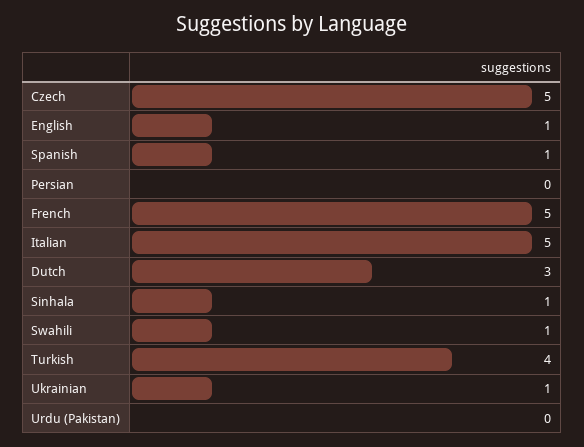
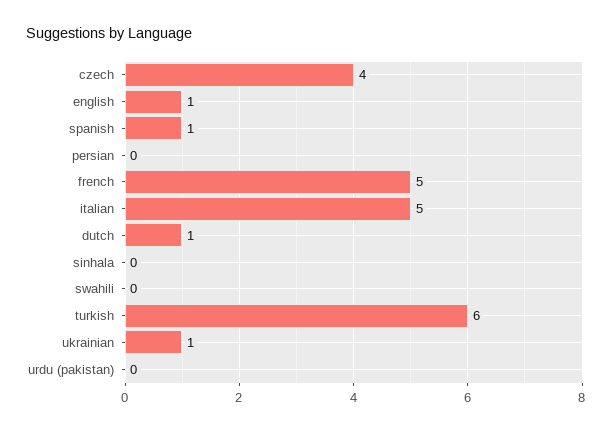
  {
-   "Czech": 5,
+   "Czech": 4,
    "English": 1,
    "Spanish": 1,
    "Persian": 0,
    "French": 5,
    "Italian": 5,
-   "Dutch": 3,
+   "Dutch": 1,
-   "Sinhala": 1,
+   "Sinhala": 0,
-   "Swahili": 1,
+   "Swahili": 0,
-   "Turkish": 4,
+   "Turkish": 6,
    "Ukrainian": 1,
    "Urdu (Pakistan)": 0
  }

